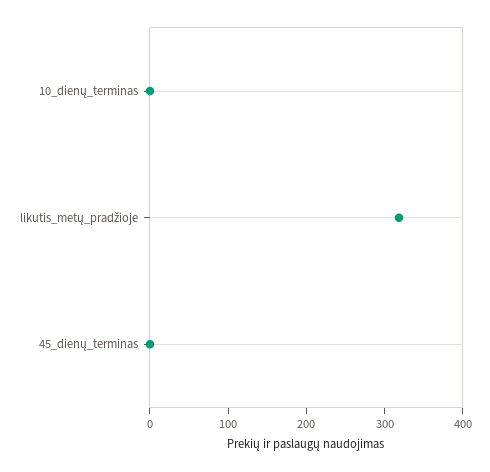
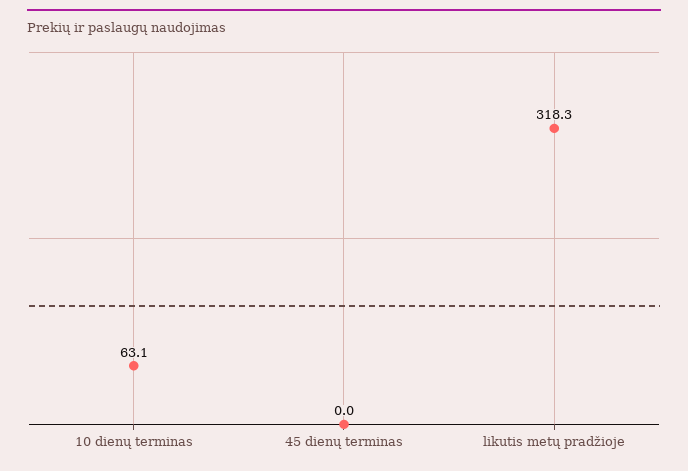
  {
-   "10_dienų_terminas": 0,
+   "10_dienų_terminas": 63.1,
    "likutis_metų_pradžioje": 318.3,
    "45_dienų_terminas": 0
  }

